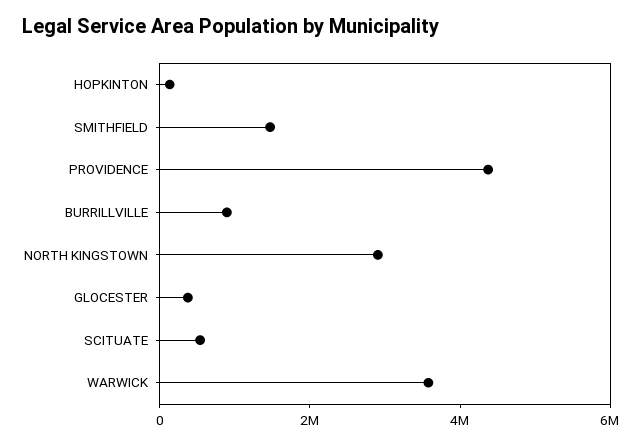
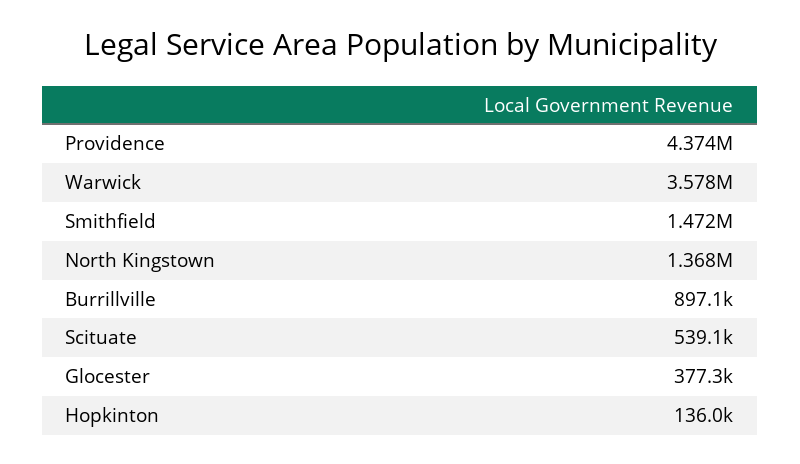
  {
    "HOPKINTON": 136000,
    "SMITHFIELD": 1472000,
    "PROVIDENCE": 4374000,
    "BURRILLVILLE": 897100,
-   "NORTH KINGSTOWN": 3000000,
+   "NORTH KINGSTOWN": 1368000,
    "GLOCESTER": 377300,
    "SCITUATE": 539100,
    "WARWICK": 3578000
  }

